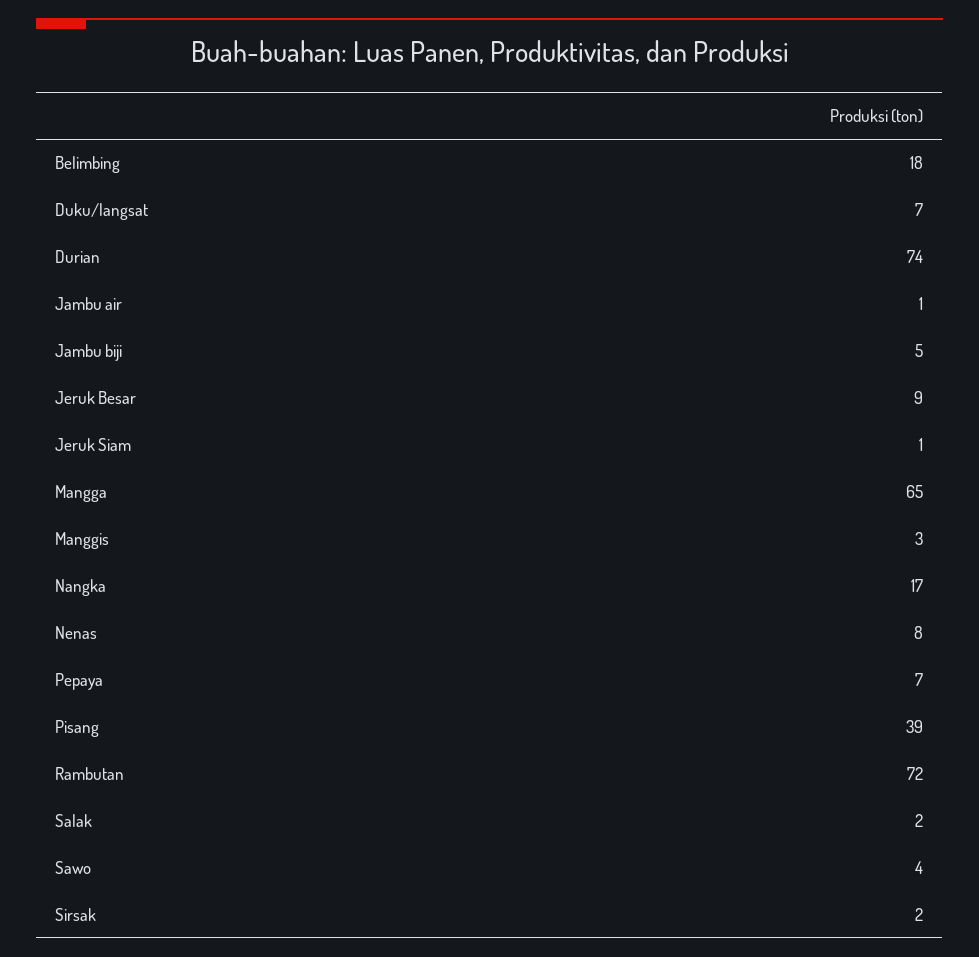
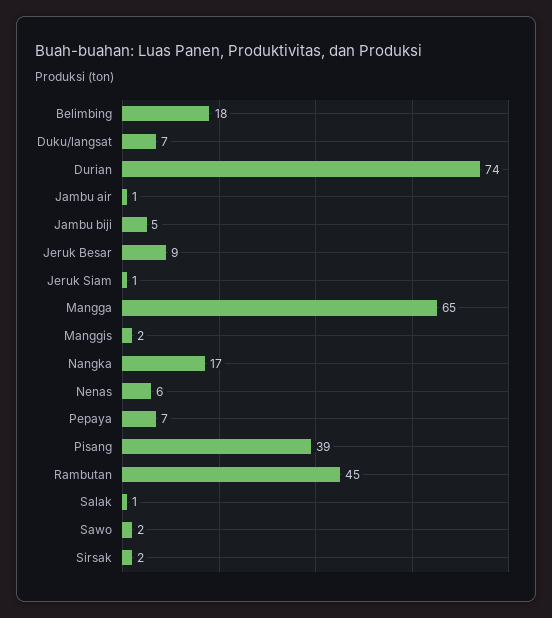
  {
    "Belimbing": 18,
    "Duku/langsat": 7,
    "Durian": 74,
    "Jambu air": 1,
    "Jambu biji": 5,
    "Jeruk Besar": 9,
    "Jeruk Siam": 1,
    "Mangga": 65,
-   "Manggis": 3,
+   "Manggis": 2,
    "Nangka": 17,
-   "Nenas": 8,
+   "Nenas": 6,
    "Pepaya": 7,
    "Pisang": 39,
-   "Rambutan": 72,
+   "Rambutan": 45,
-   "Salak": 2,
+   "Salak": 1,
-   "Sawo": 4,
+   "Sawo": 2,
    "Sirsak": 2
  }

